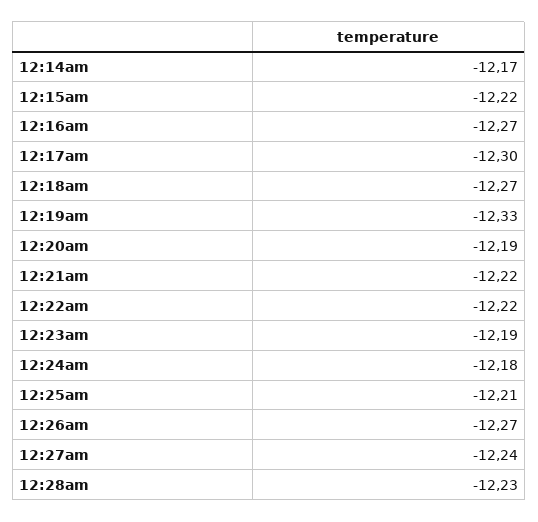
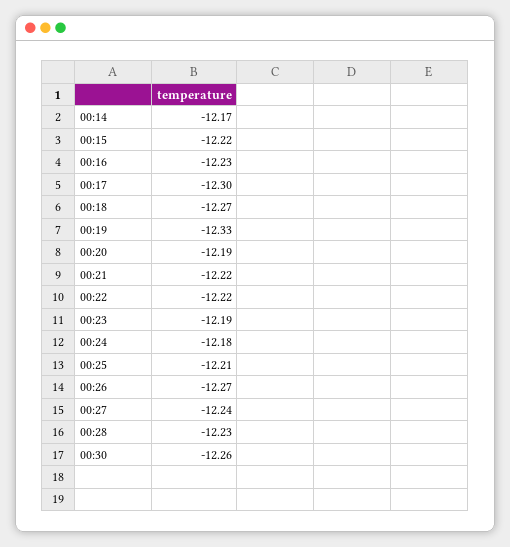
  {
    "12:14am": -12.17,
    "12:15am": -12.22,
-   "12:16am": -12.27,
+   "12:16am": -12.23,
    "12:17am": -12.3,
    "12:18am": -12.27,
    "12:19am": -12.33,
    "12:20am": -12.19,
    "12:21am": -12.22,
    "12:22am": -12.22,
    "12:23am": -12.19,
    "12:24am": -12.18,
    "12:25am": -12.21,
    "12:26am": -12.27,
    "12:27am": -12.24,
-   "12:28am": -12.23
+   "12:28am": -12.23,
+   "00:30": -12.26
  }

